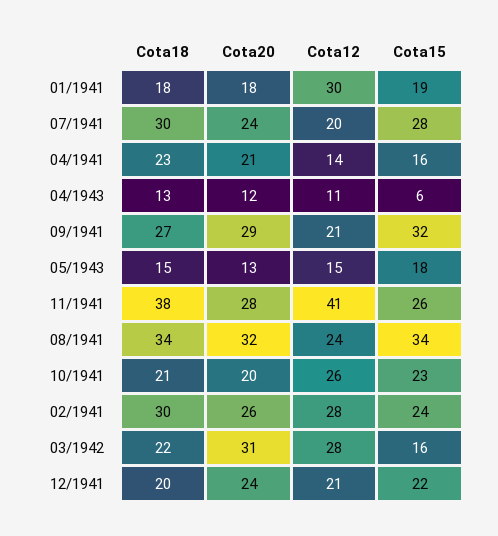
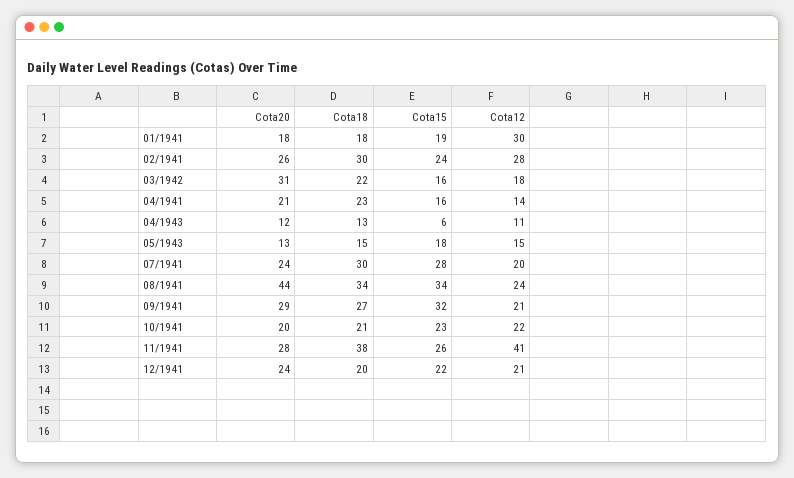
  {
    "Cota18": {
      "01/1941": 18,
      "07/1941": 30,
      "04/1941": 23,
      "04/1943": 13,
      "09/1941": 27,
      "05/1943": 15,
      "11/1941": 38,
      "08/1941": 34,
      "10/1941": 21,
      "02/1941": 30,
      "03/1942": 22,
      "12/1941": 20
    },
    "Cota20": {
      "01/1941": 18,
      "07/1941": 24,
      "04/1941": 21,
      "04/1943": 12,
      "09/1941": 29,
      "05/1943": 13,
      "11/1941": 28,
-     "08/1941": 32,
+     "08/1941": 44,
      "10/1941": 20,
      "02/1941": 26,
      "03/1942": 31,
      "12/1941": 24
    },
    "Cota12": {
      "01/1941": 30,
      "07/1941": 20,
      "04/1941": 14,
      "04/1943": 11,
      "09/1941": 21,
      "05/1943": 15,
      "11/1941": 41,
      "08/1941": 24,
-     "10/1941": 26,
+     "10/1941": 22,
      "02/1941": 28,
-     "03/1942": 28,
+     "03/1942": 18,
      "12/1941": 21
    },
    "Cota15": {
      "01/1941": 19,
      "07/1941": 28,
      "04/1941": 16,
      "04/1943": 6,
      "09/1941": 32,
      "05/1943": 18,
      "11/1941": 26,
      "08/1941": 34,
      "10/1941": 23,
      "02/1941": 24,
      "03/1942": 16,
      "12/1941": 22
    }
  }

